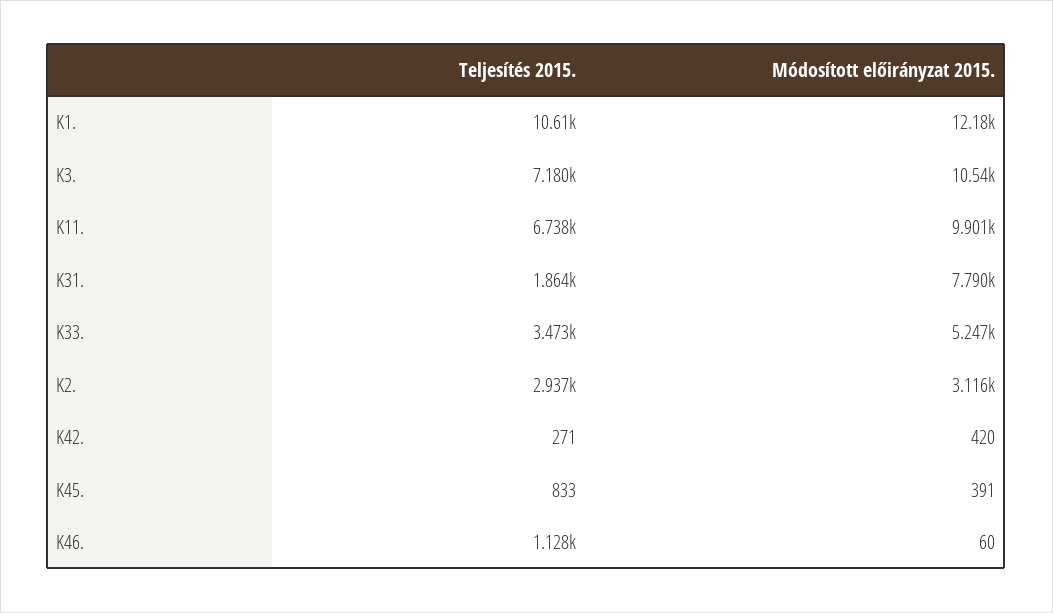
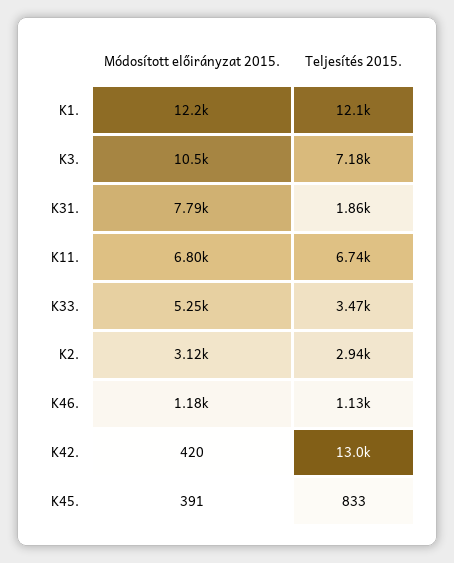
  {
    "Teljesítés 2015.": {
-     "K1.": 10610,
+     "K1.": 12100,
      "K3.": 7180,
      "K11.": 6738,
      "K31.": 1864,
      "K33.": 3473,
      "K2.": 2937,
-     "K42.": 271,
+     "K42.": 13000,
      "K45.": 833,
      "K46.": 1128
    },
    "Módosított előirányzat 2015.": {
      "K1.": 12180,
      "K3.": 10540,
-     "K11.": 9901,
+     "K11.": 6800,
      "K31.": 7790,
      "K33.": 5247,
      "K2.": 3116,
      "K42.": 420,
      "K45.": 391,
-     "K46.": 60
+     "K46.": 1180
    }
  }

